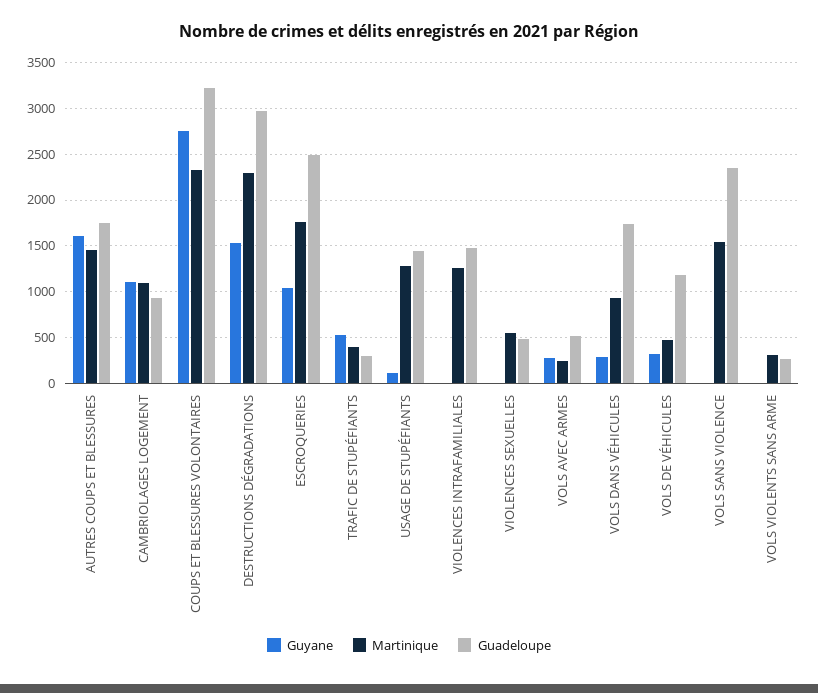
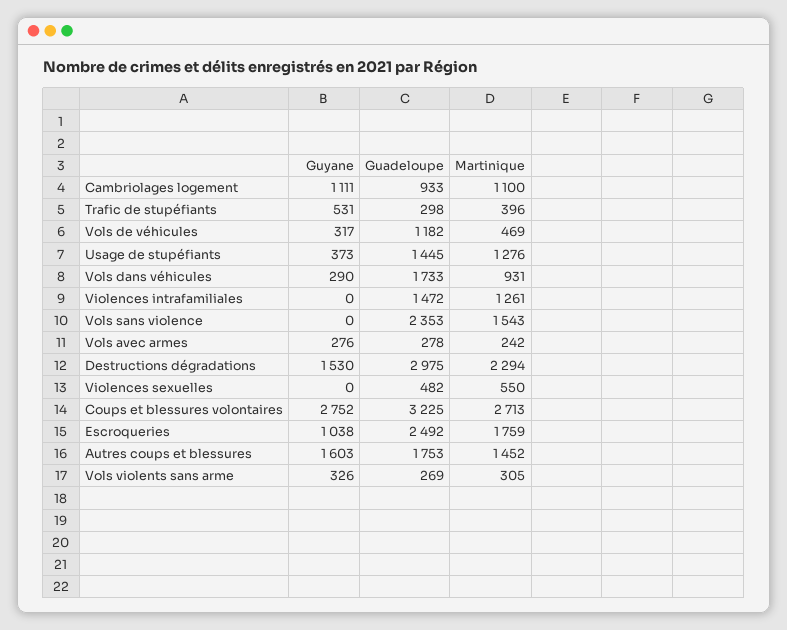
  {
    "Guyane": {
      "AUTRES COUPS ET BLESSURES": 1603,
      "CAMBRIOLAGES LOGEMENT": 1111,
      "COUPS ET BLESSURES VOLONTAIRES": 2752,
      "DESTRUCTIONS DÉGRADATIONS": 1530,
      "ESCROQUERIES": 1038,
      "TRAFIC DE STUPÉFIANTS": 531,
-     "USAGE DE STUPÉFIANTS": 100,
+     "USAGE DE STUPÉFIANTS": 373,
      "VIOLENCES INTRAFAMILIALES": 0,
      "VIOLENCES SEXUELLES": 0,
      "VOLS AVEC ARMES": 276,
      "VOLS DANS VÉHICULES": 290,
      "VOLS DE VÉHICULES": 317,
      "VOLS SANS VIOLENCE": 0,
-     "VOLS VIOLENTS SANS ARME": 0
+     "VOLS VIOLENTS SANS ARME": 326
    },
    "Martinique": {
      "AUTRES COUPS ET BLESSURES": 1452,
      "CAMBRIOLAGES LOGEMENT": 1100,
-     "COUPS ET BLESSURES VOLONTAIRES": 2300,
+     "COUPS ET BLESSURES VOLONTAIRES": 2713,
      "DESTRUCTIONS DÉGRADATIONS": 2294,
      "ESCROQUERIES": 1759,
      "TRAFIC DE STUPÉFIANTS": 396,
      "USAGE DE STUPÉFIANTS": 1276,
      "VIOLENCES INTRAFAMILIALES": 1261,
      "VIOLENCES SEXUELLES": 550,
      "VOLS AVEC ARMES": 242,
      "VOLS DANS VÉHICULES": 931,
      "VOLS DE VÉHICULES": 469,
      "VOLS SANS VIOLENCE": 1543,
      "VOLS VIOLENTS SANS ARME": 305
    },
    "Guadeloupe": {
      "AUTRES COUPS ET BLESSURES": 1753,
      "CAMBRIOLAGES LOGEMENT": 933,
      "COUPS ET BLESSURES VOLONTAIRES": 3225,
      "DESTRUCTIONS DÉGRADATIONS": 2975,
      "ESCROQUERIES": 2492,
      "TRAFIC DE STUPÉFIANTS": 298,
      "USAGE DE STUPÉFIANTS": 1445,
      "VIOLENCES INTRAFAMILIALES": 1472,
      "VIOLENCES SEXUELLES": 482,
-     "VOLS AVEC ARMES": 500,
+     "VOLS AVEC ARMES": 278,
      "VOLS DANS VÉHICULES": 1733,
      "VOLS DE VÉHICULES": 1182,
      "VOLS SANS VIOLENCE": 2353,
      "VOLS VIOLENTS SANS ARME": 269
    }
  }

